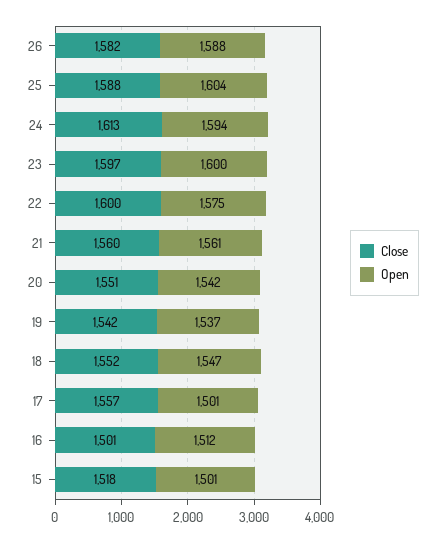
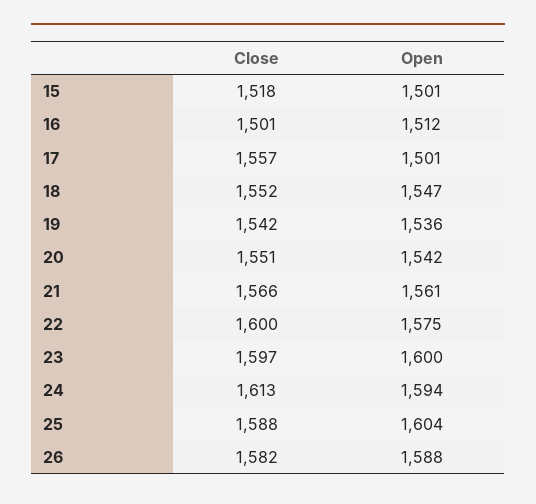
  {
    "Close": {
      "26": 1582,
      "25": 1588,
      "24": 1613,
      "23": 1597,
      "22": 1600,
-     "21": 1560,
+     "21": 1566,
      "20": 1551,
      "19": 1542,
      "18": 1552,
      "17": 1557,
      "16": 1501,
      "15": 1518
    },
    "Open": {
      "26": 1588,
      "25": 1604,
      "24": 1594,
      "23": 1600,
      "22": 1575,
      "21": 1561,
      "20": 1542,
-     "19": 1537,
+     "19": 1536,
      "18": 1547,
      "17": 1501,
      "16": 1512,
      "15": 1501
    }
  }

